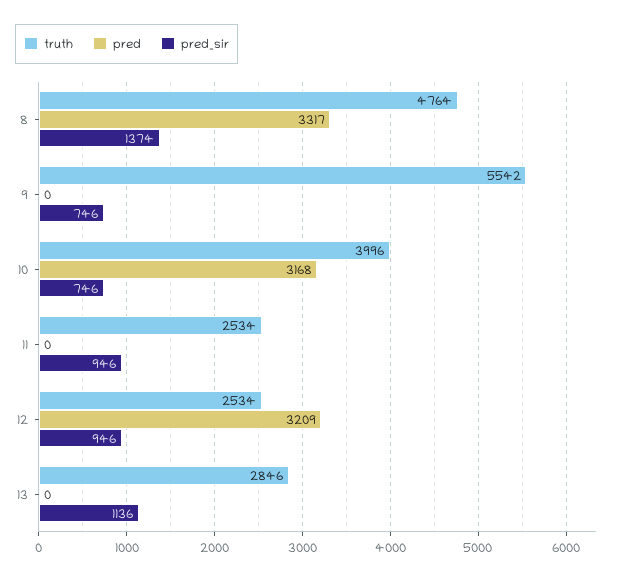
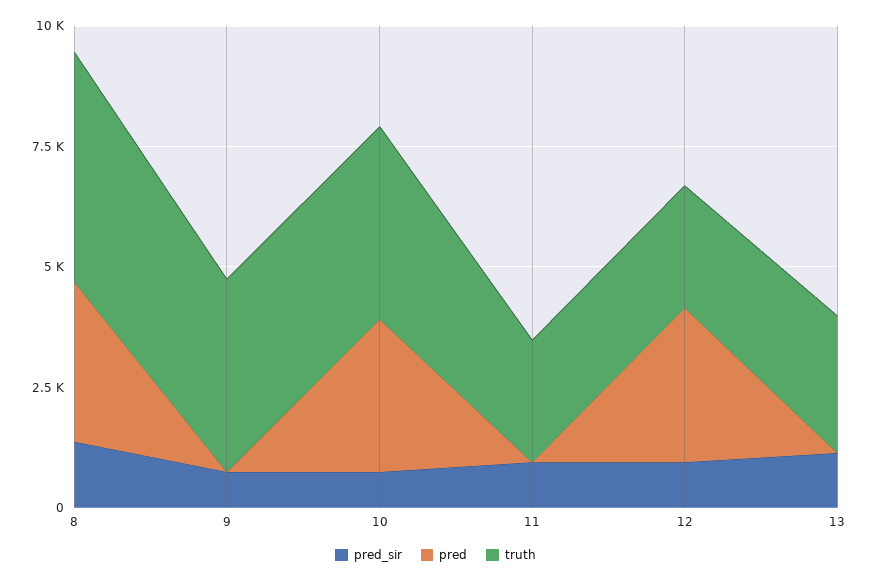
  {
    "truth": {
      "8": 4764,
-     "9": 5542,
+     "9": 4000,
      "10": 3996,
      "11": 2534,
      "12": 2534,
      "13": 2846
    },
    "pred": {
      "8": 3317,
      "9": 0,
      "10": 3168,
      "11": 0,
      "12": 3209,
      "13": 0
    },
    "pred_sir": {
      "8": 1374,
      "9": 746,
      "10": 746,
      "11": 946,
      "12": 946,
      "13": 1136
    }
  }

